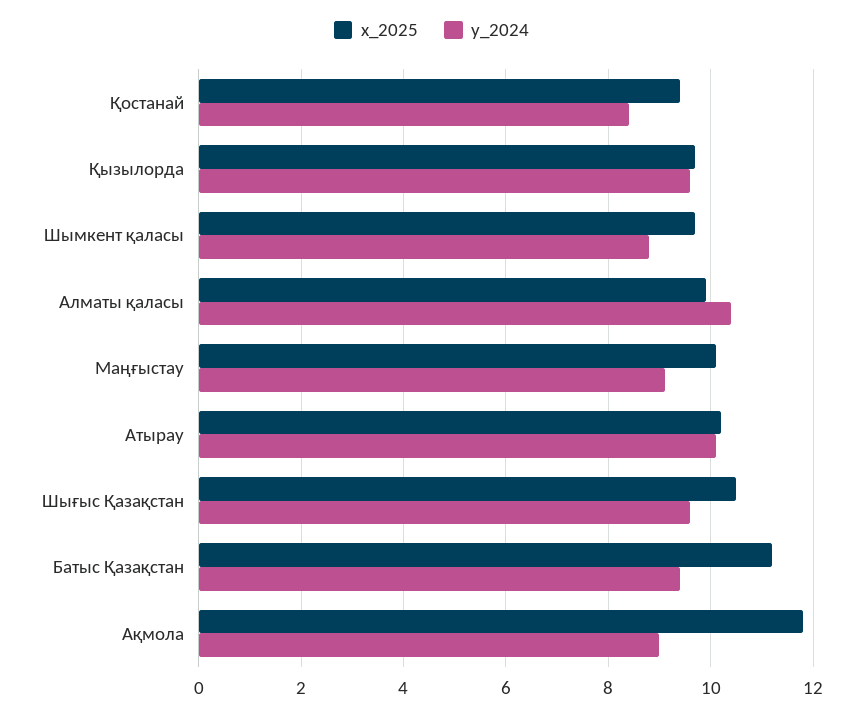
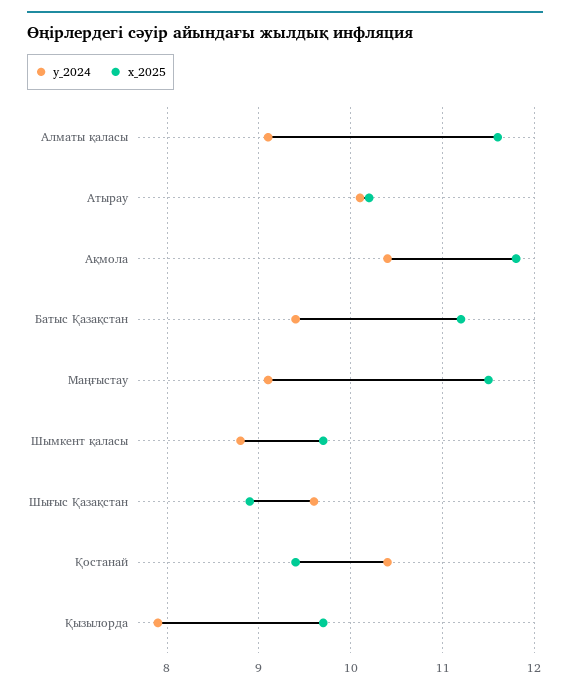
  {
    "x_2025": {
      "Қостанай": 9.4,
      "Қызылорда": 9.7,
      "Шымкент қаласы": 9.7,
-     "Алматы қаласы": 10,
+     "Алматы қаласы": 11.6,
-     "Маңғыстау": 10,
+     "Маңғыстау": 11.5,
      "Атырау": 10.2,
-     "Шығыс Қазақстан": 10.5,
+     "Шығыс Қазақстан": 8.9,
      "Батыс Қазақстан": 11.2,
      "Ақмола": 11.8
    },
    "y_2024": {
-     "Қостанай": 8.5,
+     "Қостанай": 10.4,
-     "Қызылорда": 9.5,
+     "Қызылорда": 7.9,
      "Шымкент қаласы": 8.8,
-     "Алматы қаласы": 10.5,
+     "Алматы қаласы": 9.1,
      "Маңғыстау": 9.1,
      "Атырау": 10.1,
      "Шығыс Қазақстан": 9.6,
      "Батыс Қазақстан": 9.4,
-     "Ақмола": 9
+     "Ақмола": 10.4
    }
  }

